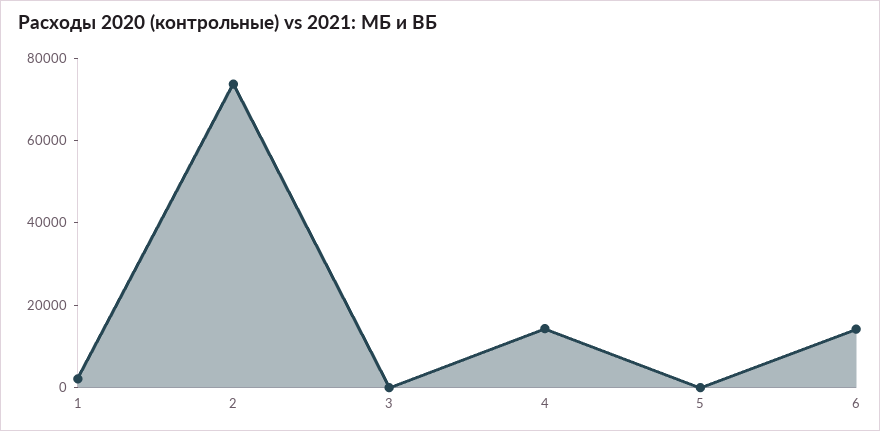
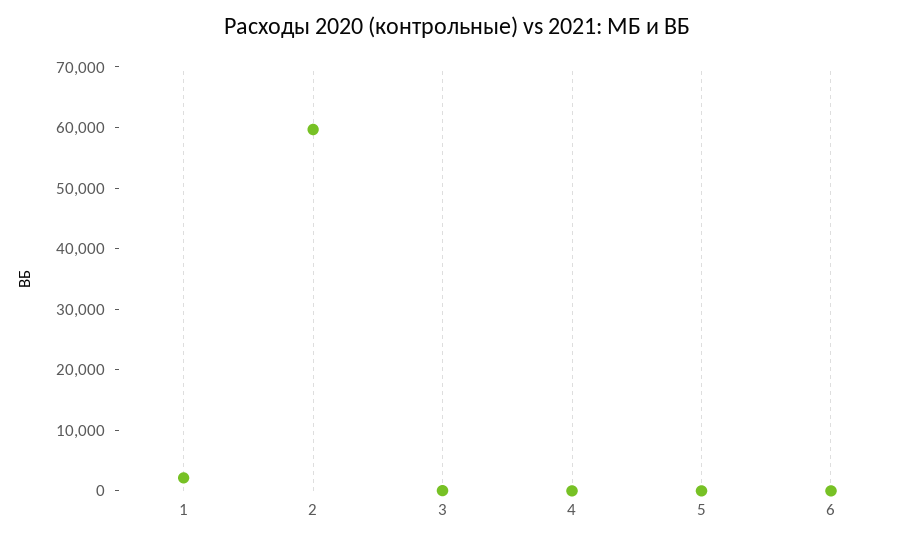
  {
    "1": 2000,
-   "2": 75000,
+   "2": 60000,
    "3": 0,
-   "4": 15000,
+   "4": 0,
    "5": 0,
-   "6": 15000
+   "6": 0
  }

